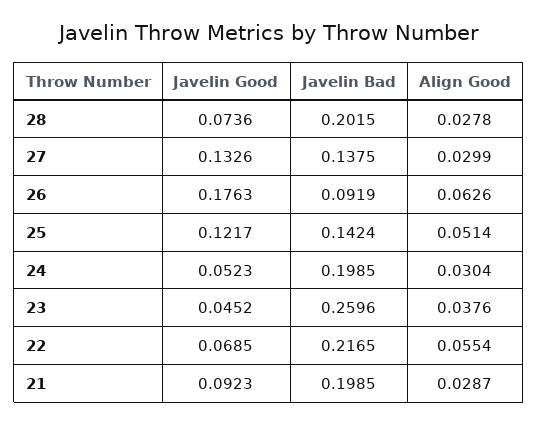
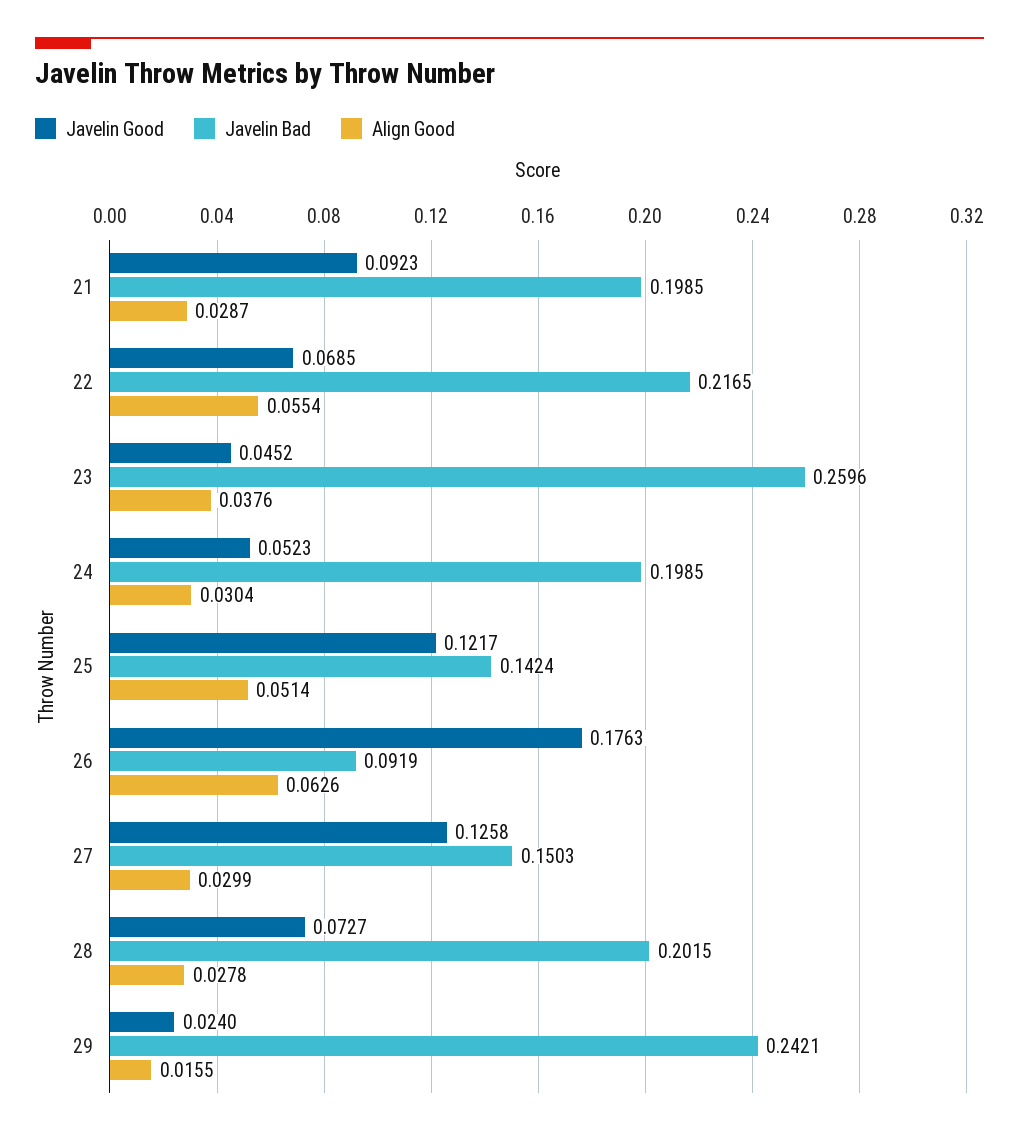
  {
    "Javelin Good": {
-     "28": 0.0736,
+     "28": 0.0727,
-     "27": 0.1326,
+     "27": 0.1258,
      "26": 0.1763,
      "25": 0.1217,
      "24": 0.0523,
      "23": 0.0452,
      "22": 0.0685,
-     "21": 0.0923
+     "21": 0.0923,
+     "29": 0.024
    },
    "Javelin Bad": {
      "28": 0.2015,
-     "27": 0.1375,
+     "27": 0.1503,
      "26": 0.0919,
      "25": 0.1424,
      "24": 0.1985,
      "23": 0.2596,
      "22": 0.2165,
-     "21": 0.1985
+     "21": 0.1985,
+     "29": 0.2421
    },
    "Align Good": {
      "28": 0.0278,
      "27": 0.0299,
      "26": 0.0626,
      "25": 0.0514,
      "24": 0.0304,
      "23": 0.0376,
      "22": 0.0554,
-     "21": 0.0287
+     "21": 0.0287,
+     "29": 0.0155
    }
  }

